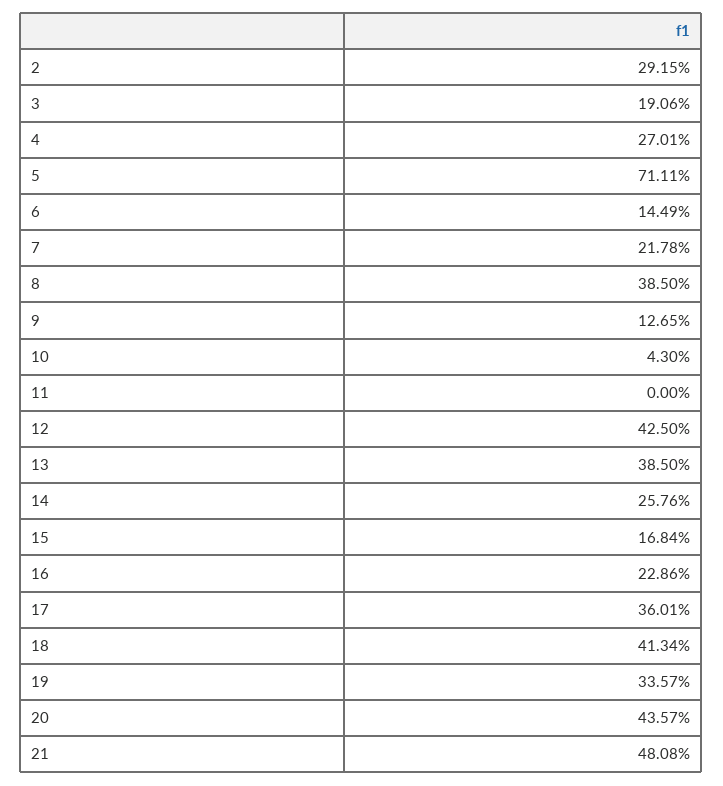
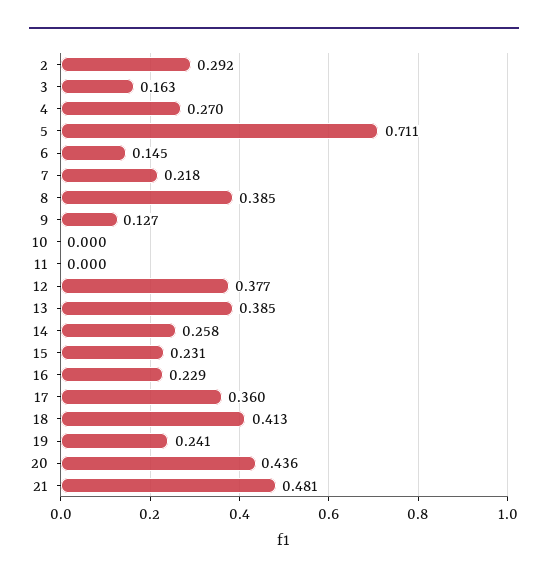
  {
    "2": 0.2915,
-   "3": 0.1906,
+   "3": 0.163,
    "4": 0.2701,
    "5": 0.7111,
    "6": 0.1449,
    "7": 0.2178,
    "8": 0.385,
    "9": 0.1265,
-   "10": 0.043,
+   "10": 0,
    "11": 0,
-   "12": 0.425,
+   "12": 0.377,
    "13": 0.385,
    "14": 0.2576,
-   "15": 0.1684,
+   "15": 0.231,
    "16": 0.2286,
    "17": 0.3601,
    "18": 0.4134,
-   "19": 0.3357,
+   "19": 0.241,
    "20": 0.4357,
    "21": 0.4808
  }

